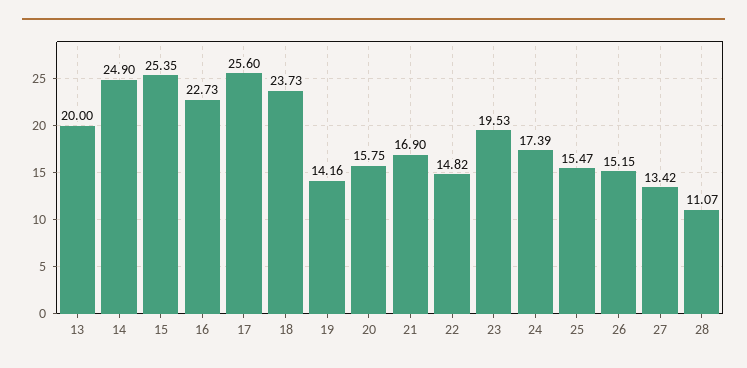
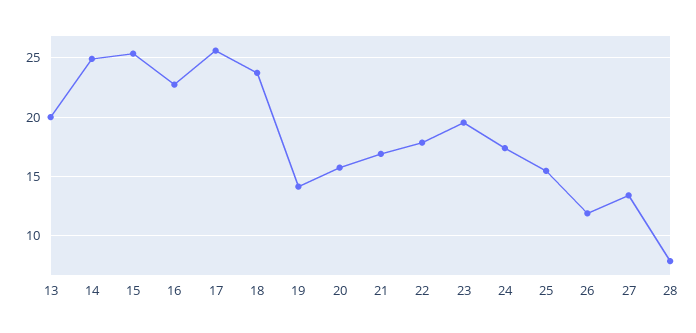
  {
    "13": 20,
    "14": 24.9,
    "15": 25.35,
    "16": 22.73,
    "17": 25.6,
    "18": 23.73,
    "19": 14.16,
    "20": 15.75,
    "21": 16.9,
-   "22": 14.82,
+   "22": 18,
    "23": 19.53,
    "24": 17.39,
    "25": 15.47,
-   "26": 15.15,
+   "26": 12,
    "27": 13.42,
-   "28": 11.07
+   "28": 8
  }

